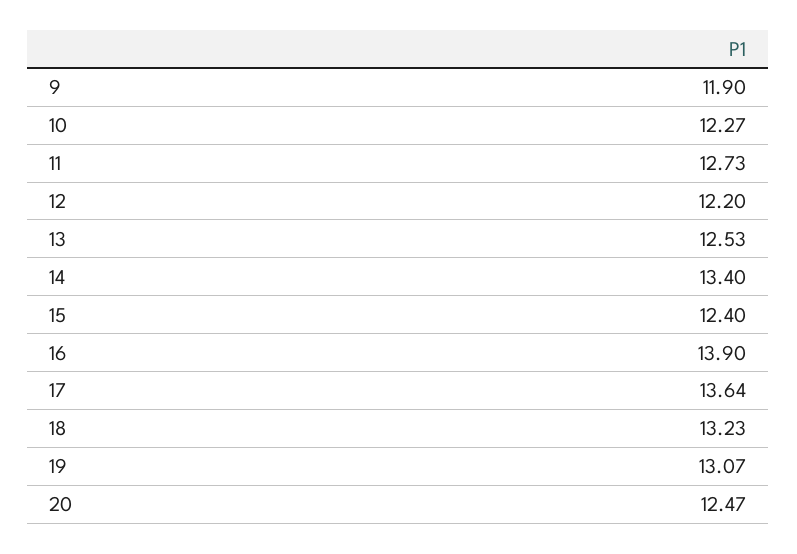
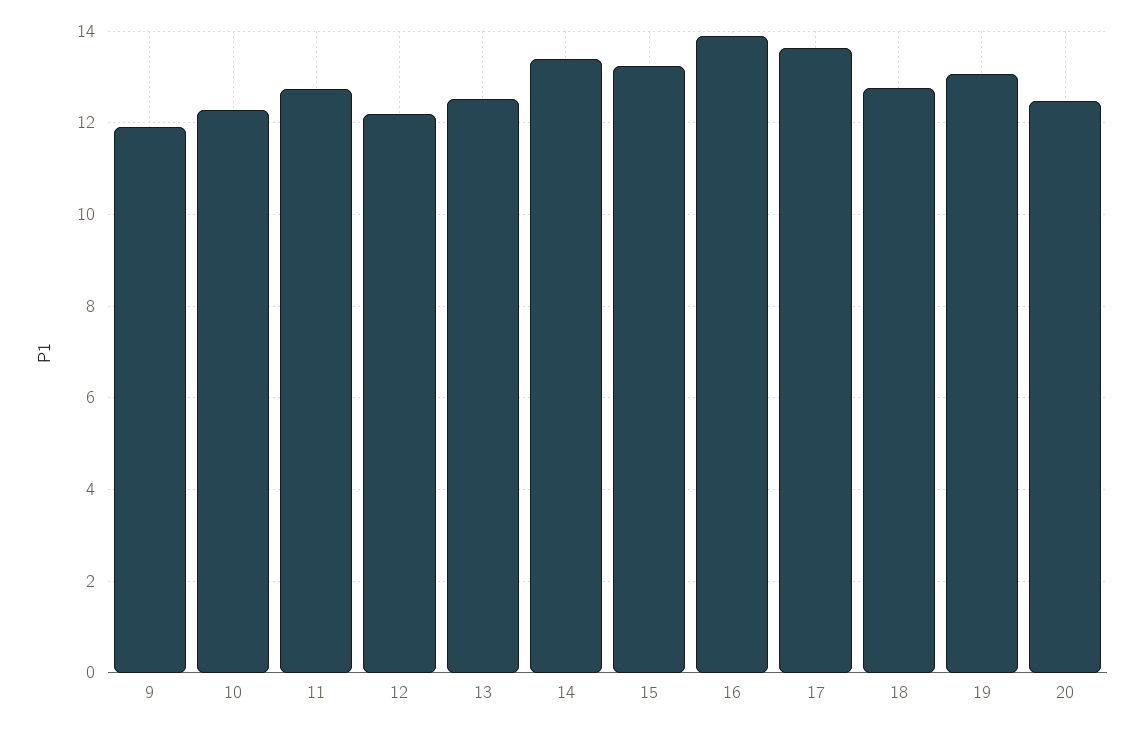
  {
    "9": 11.9,
    "10": 12.27,
    "11": 12.73,
    "12": 12.2,
    "13": 12.53,
    "14": 13.4,
-   "15": 12.4,
+   "15": 13.2,
    "16": 13.9,
    "17": 13.64,
-   "18": 13.23,
+   "18": 12.8,
    "19": 13.07,
    "20": 12.47
  }

